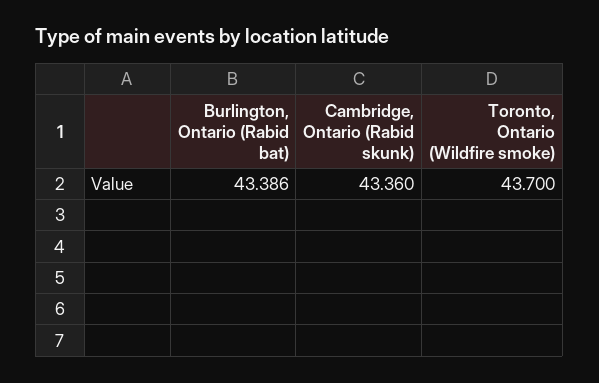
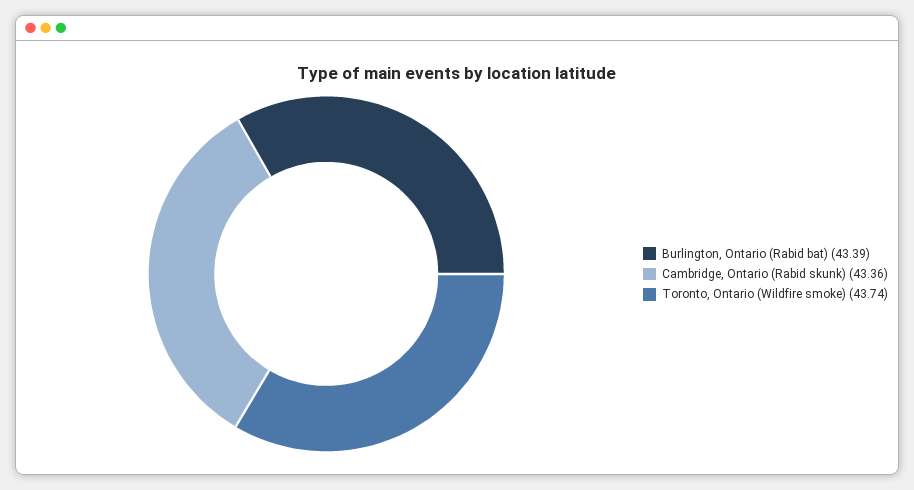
  {
    "Burlington, Ontario (Rabid bat)": 43.386,
    "Cambridge, Ontario (Rabid skunk)": 43.36,
-   "Toronto, Ontario (Wildfire smoke)": 43.7
+   "Toronto, Ontario (Wildfire smoke)": 43.74
  }

